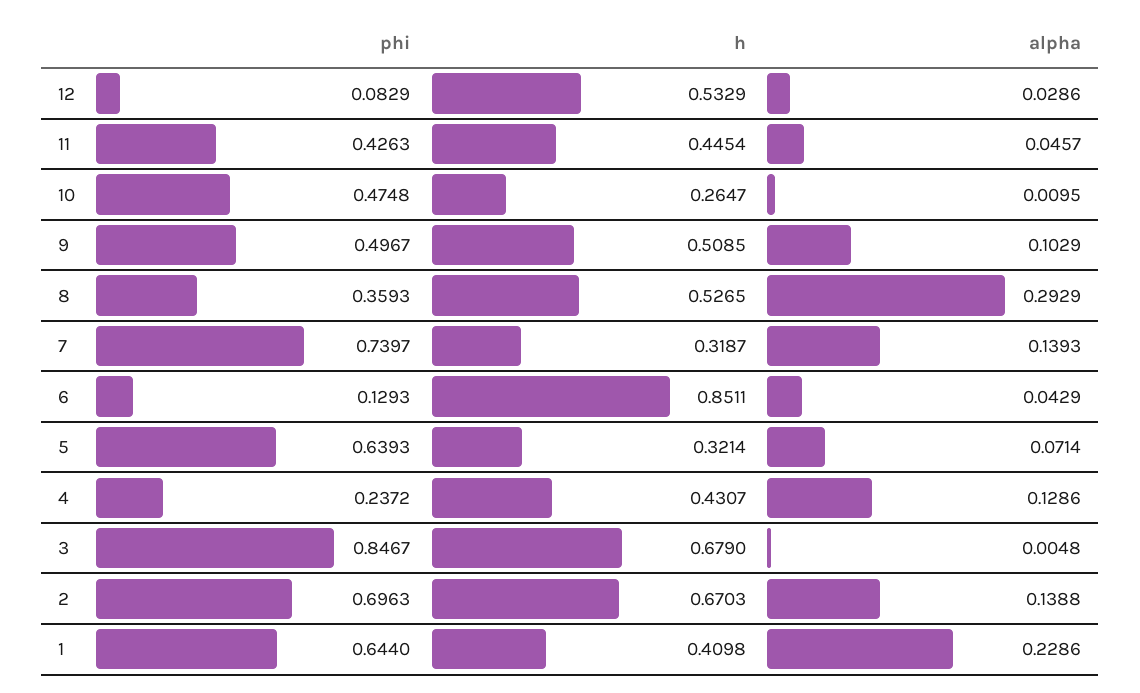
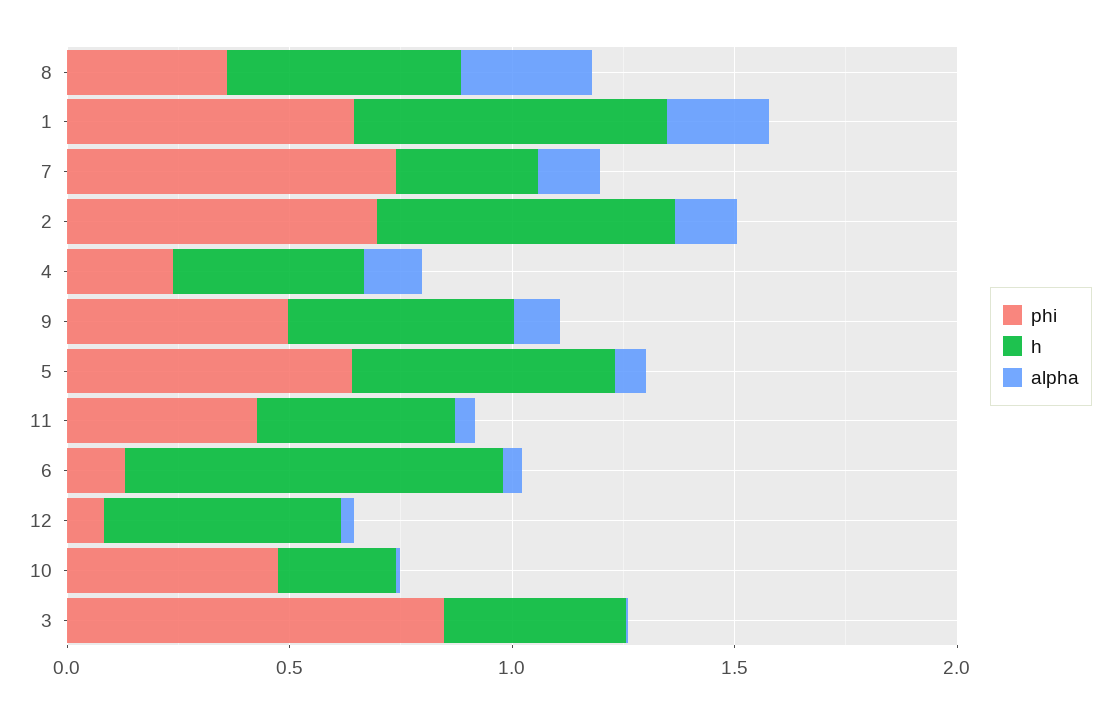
  {
    "phi": {
      "12": 0.0829,
      "11": 0.4263,
      "10": 0.4748,
      "9": 0.4967,
      "8": 0.3593,
      "7": 0.7397,
      "6": 0.1293,
      "5": 0.6393,
      "4": 0.2372,
      "3": 0.8467,
      "2": 0.6963,
      "1": 0.644
    },
    "h": {
      "12": 0.5329,
      "11": 0.4454,
      "10": 0.2647,
      "9": 0.5085,
      "8": 0.5265,
      "7": 0.3187,
      "6": 0.8511,
-     "5": 0.3214,
+     "5": 0.6,
      "4": 0.4307,
-     "3": 0.679,
+     "3": 0.4,
      "2": 0.6703,
-     "1": 0.4098
+     "1": 0.7
    },
    "alpha": {
      "12": 0.0286,
      "11": 0.0457,
      "10": 0.0095,
      "9": 0.1029,
      "8": 0.2929,
      "7": 0.1393,
      "6": 0.0429,
      "5": 0.0714,
      "4": 0.1286,
      "3": 0.0048,
      "2": 0.1388,
      "1": 0.2286
    }
  }

